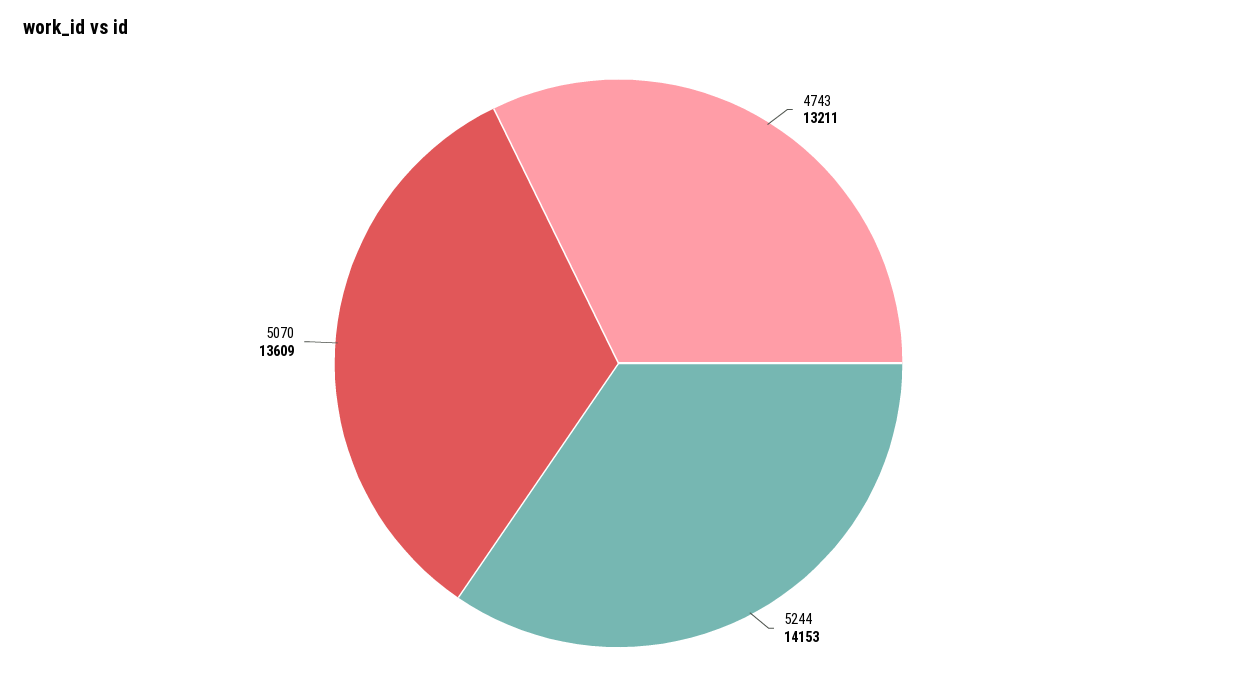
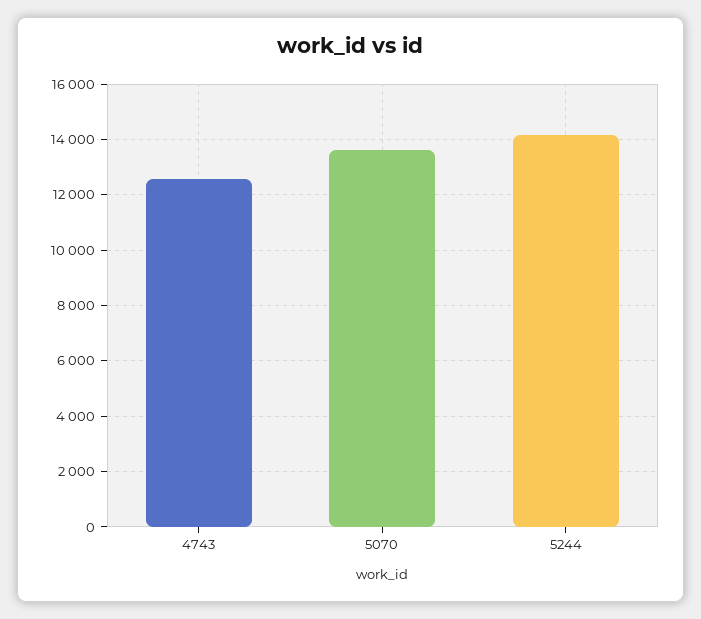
  {
-   "4743": 13211,
+   "4743": 12500,
    "5244": 14153,
    "5070": 13609
  }

